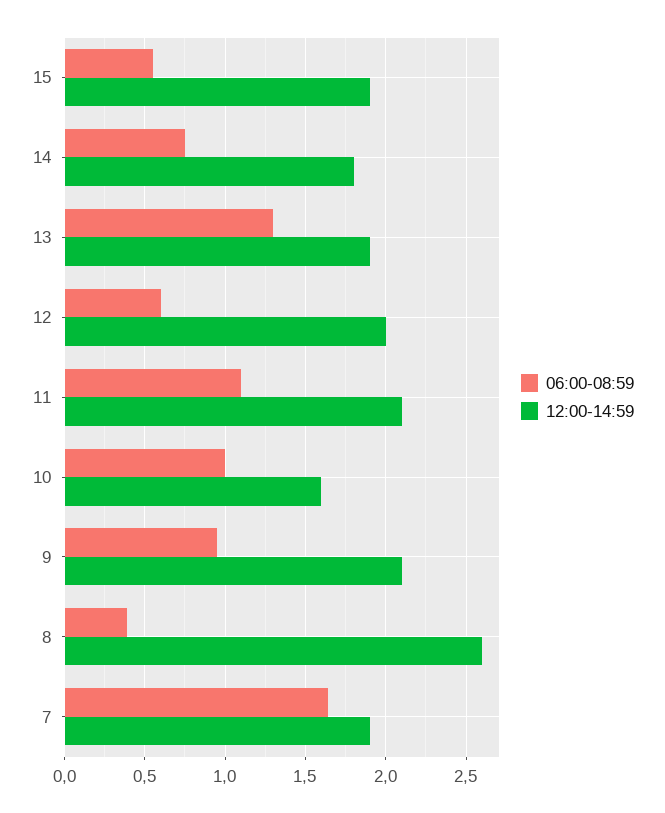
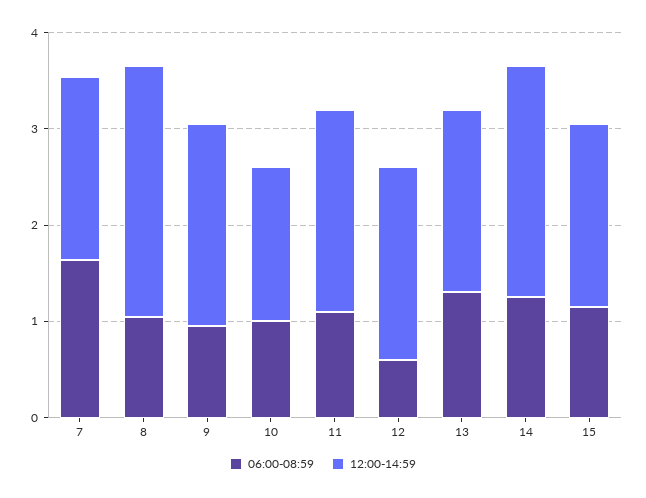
  {
    "06:00-08:59": {
-     "15": 0.55,
+     "15": 1.2,
-     "14": 0.75,
+     "14": 1.2,
      "13": 1.3,
      "12": 0.6,
      "11": 1.1,
      "10": 1,
      "9": 0.95,
-     "8": 0.4,
+     "8": 1,
      "7": 1.65
    },
    "12:00-14:59": {
      "15": 1.9,
-     "14": 1.8,
+     "14": 2.4,
      "13": 1.9,
      "12": 2,
      "11": 2.1,
      "10": 1.6,
      "9": 2.1,
      "8": 2.6,
      "7": 1.9
    }
  }

